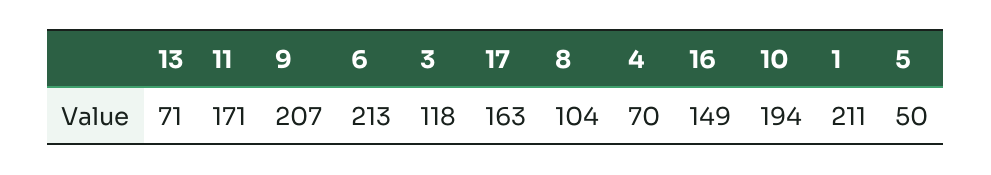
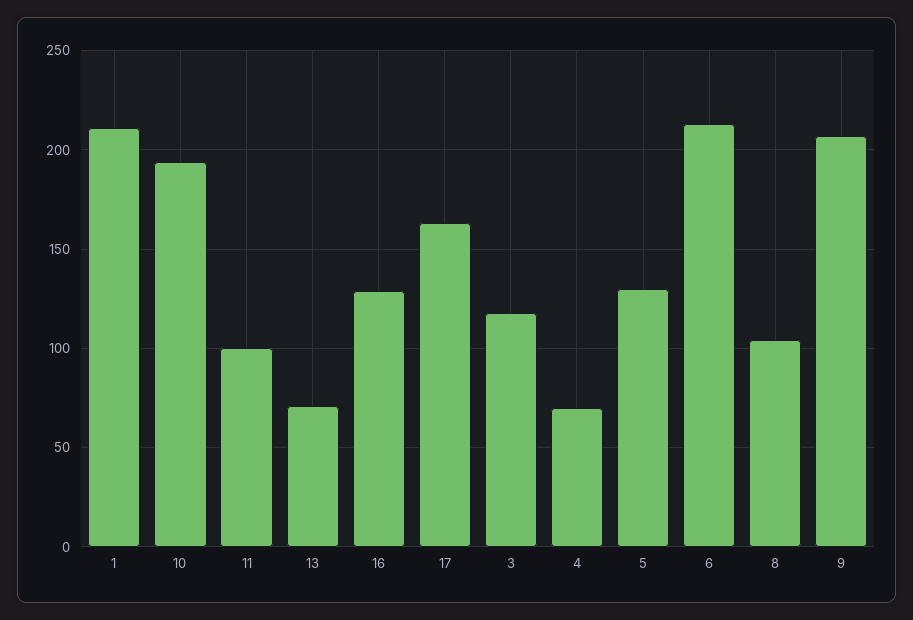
  {
    "13": 71,
-   "11": 171,
+   "11": 100,
    "9": 207,
    "6": 213,
    "3": 118,
    "17": 163,
    "8": 104,
    "4": 70,
-   "16": 149,
+   "16": 130,
    "10": 194,
    "1": 211,
-   "5": 50
+   "5": 130
  }

